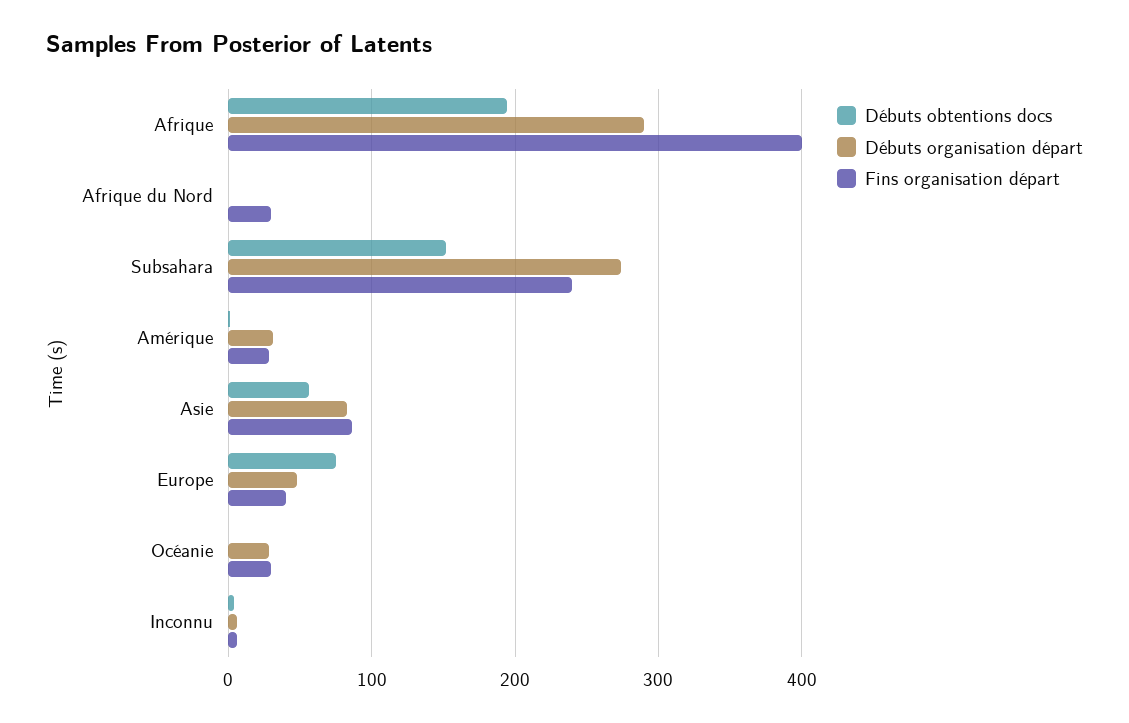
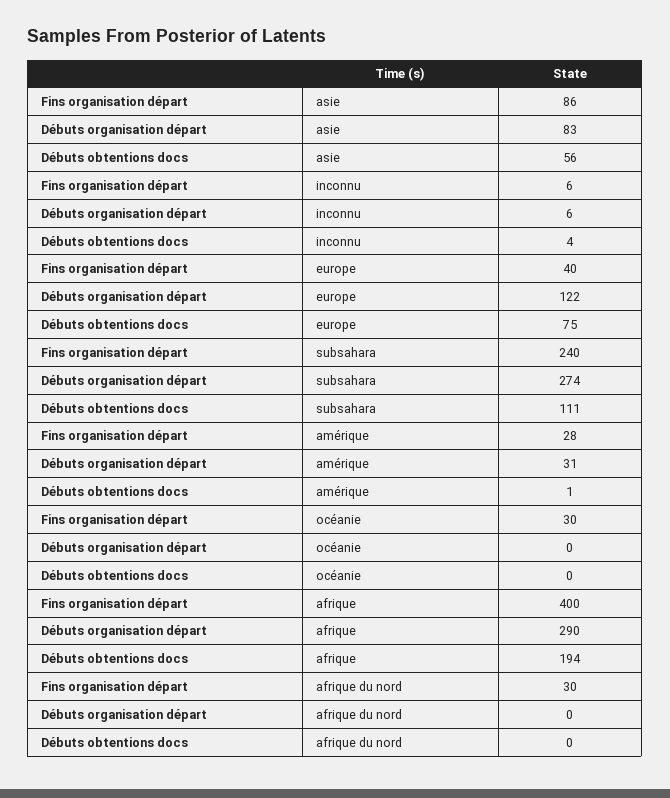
  {
    "Débuts obtentions docs": {
      "Afrique": 194,
      "Afrique du Nord": 0,
-     "Subsahara": 150,
+     "Subsahara": 111,
      "Amérique": 1,
      "Asie": 56,
      "Europe": 75,
      "Océanie": 0,
      "Inconnu": 4
    },
    "Débuts organisation départ": {
      "Afrique": 290,
      "Afrique du Nord": 0,
      "Subsahara": 274,
      "Amérique": 31,
      "Asie": 83,
-     "Europe": 50,
+     "Europe": 122,
-     "Océanie": 30,
+     "Océanie": 0,
      "Inconnu": 6
    },
    "Fins organisation départ": {
      "Afrique": 400,
      "Afrique du Nord": 30,
      "Subsahara": 240,
      "Amérique": 28,
      "Asie": 86,
      "Europe": 40,
      "Océanie": 30,
      "Inconnu": 6
    }
  }

